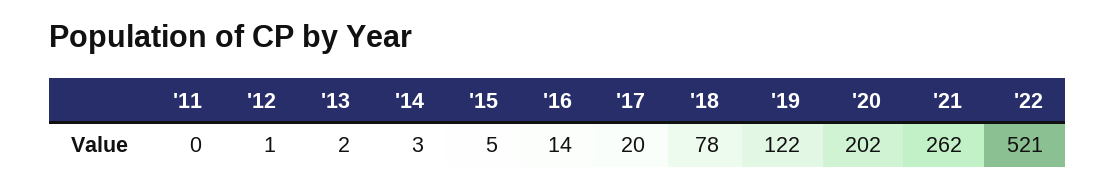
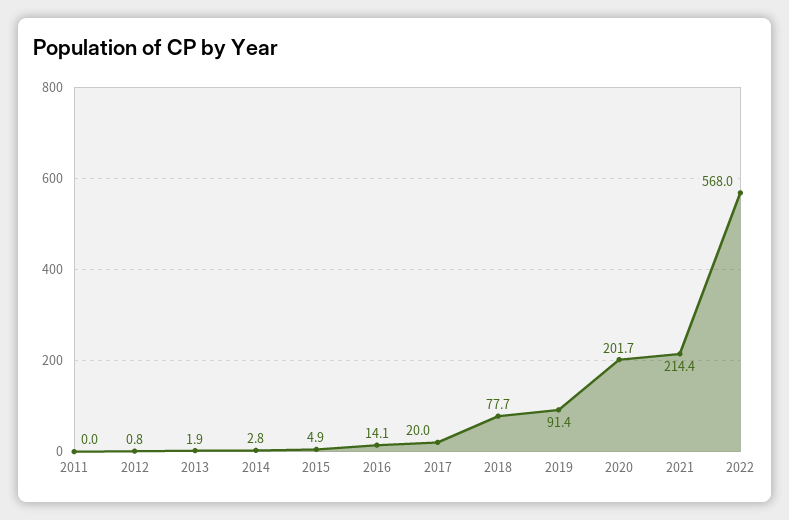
  {
    "'11": 0,
    "'12": 0.8,
    "'13": 1.9,
    "'14": 2.8,
    "'15": 4.9,
    "'16": 14.1,
    "'17": 20,
    "'18": 77.7,
-   "'19": 122,
+   "'19": 91.4,
    "'20": 201.7,
-   "'21": 262,
+   "'21": 214.4,
-   "'22": 521
+   "'22": 568
  }

